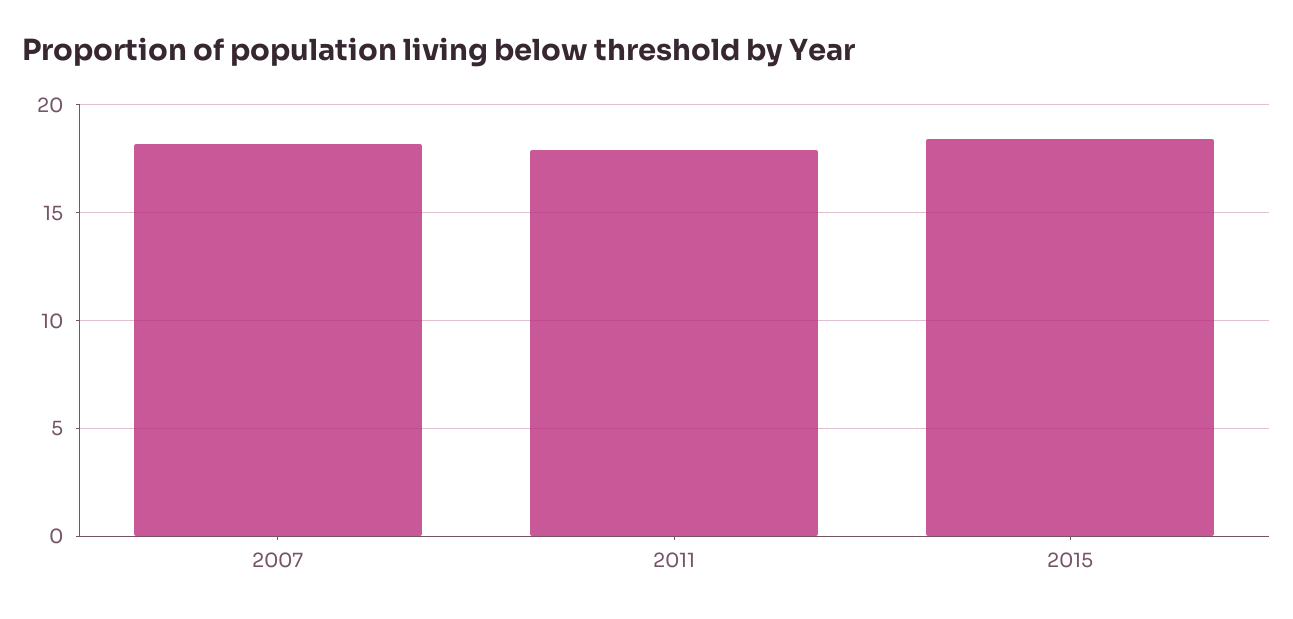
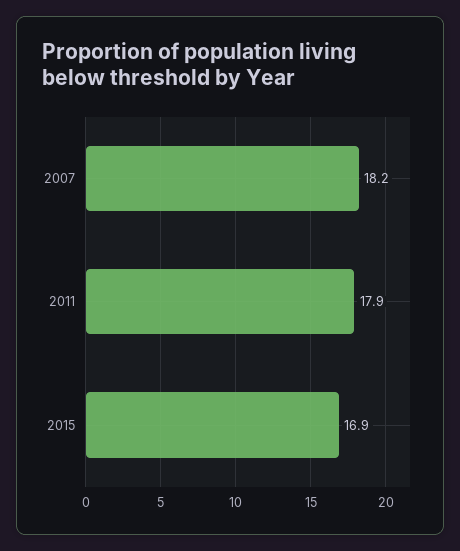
  {
    "2007": 18.2,
    "2011": 17.9,
-   "2015": 18.5
+   "2015": 16.9
  }

